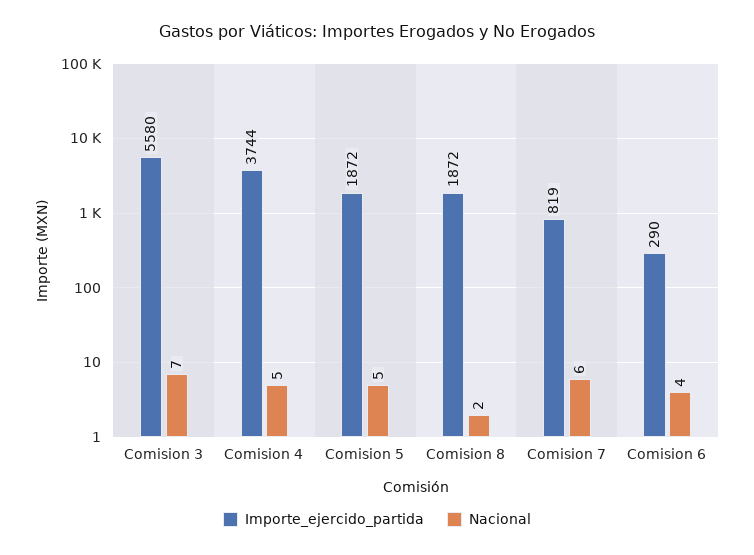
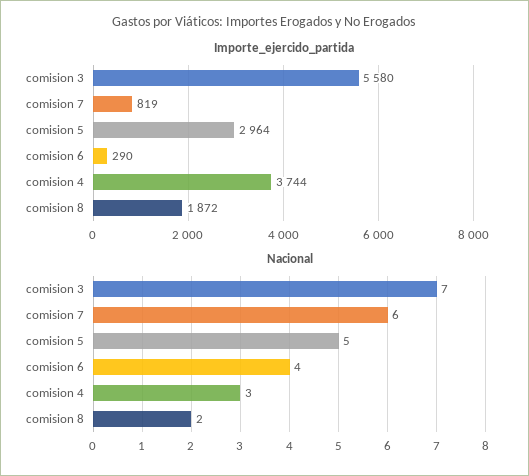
  {
    "Importe_ejercido_partida": {
      "Comision 3": 5580,
      "Comision 4": 3744,
-     "Comision 5": 1872,
+     "Comision 5": 2964,
      "Comision 8": 1872,
      "Comision 7": 819,
      "Comision 6": 290
    },
    "Nacional": {
      "Comision 3": 7,
-     "Comision 4": 5,
+     "Comision 4": 3,
      "Comision 5": 5,
      "Comision 8": 2,
      "Comision 7": 6,
      "Comision 6": 4
    }
  }

